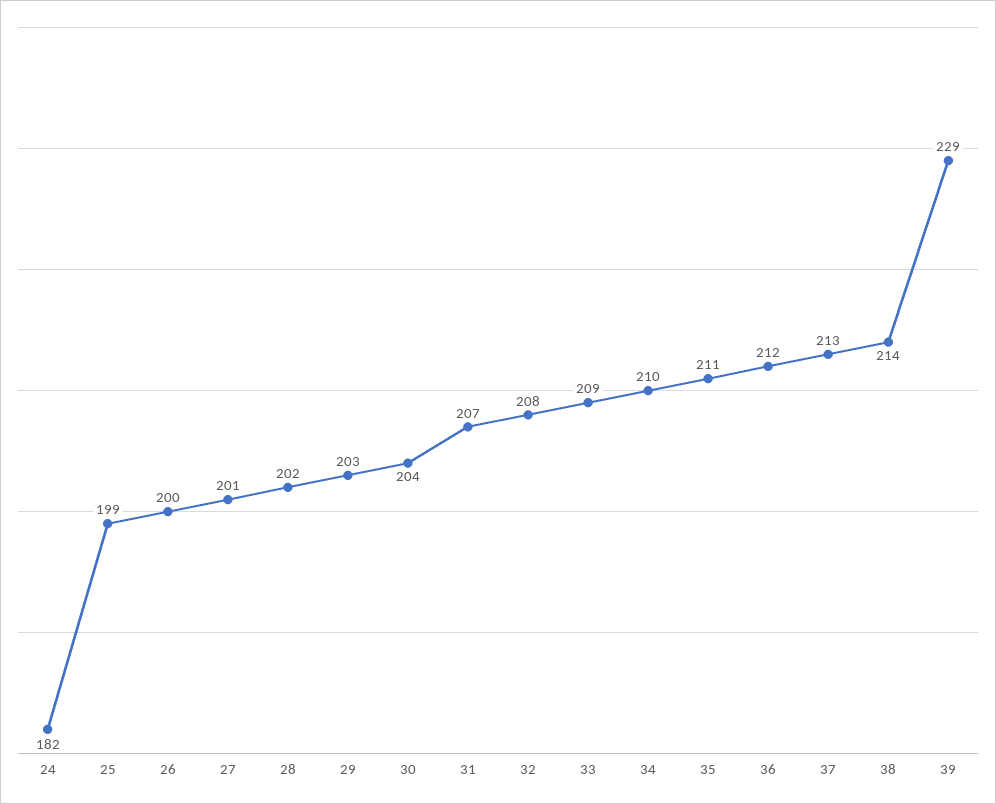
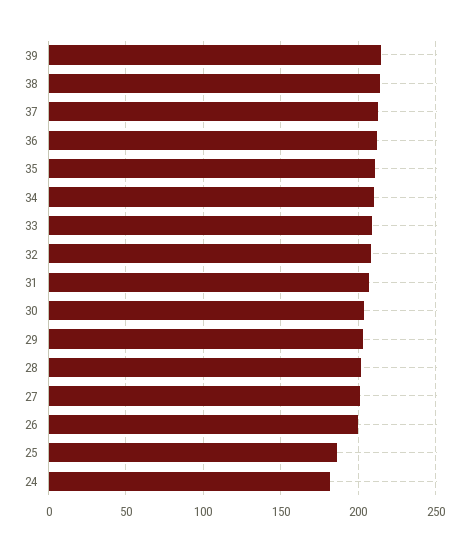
  {
    "24": 182,
-   "25": 199,
+   "25": 185,
    "26": 200,
    "27": 201,
    "28": 202,
    "29": 203,
    "30": 204,
    "31": 207,
    "32": 208,
    "33": 209,
    "34": 210,
    "35": 211,
    "36": 212,
    "37": 213,
    "38": 214,
-   "39": 229
+   "39": 215
  }

